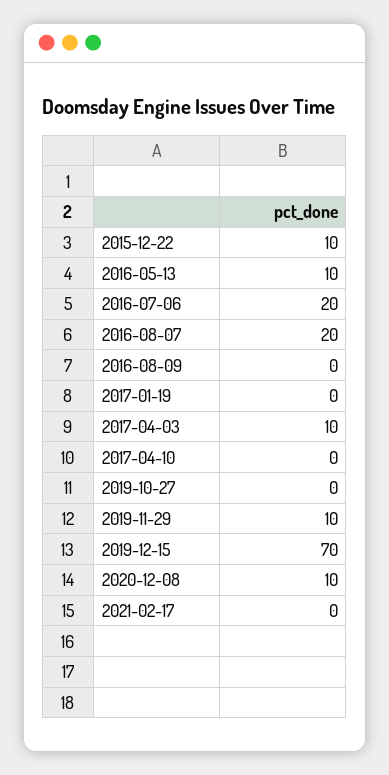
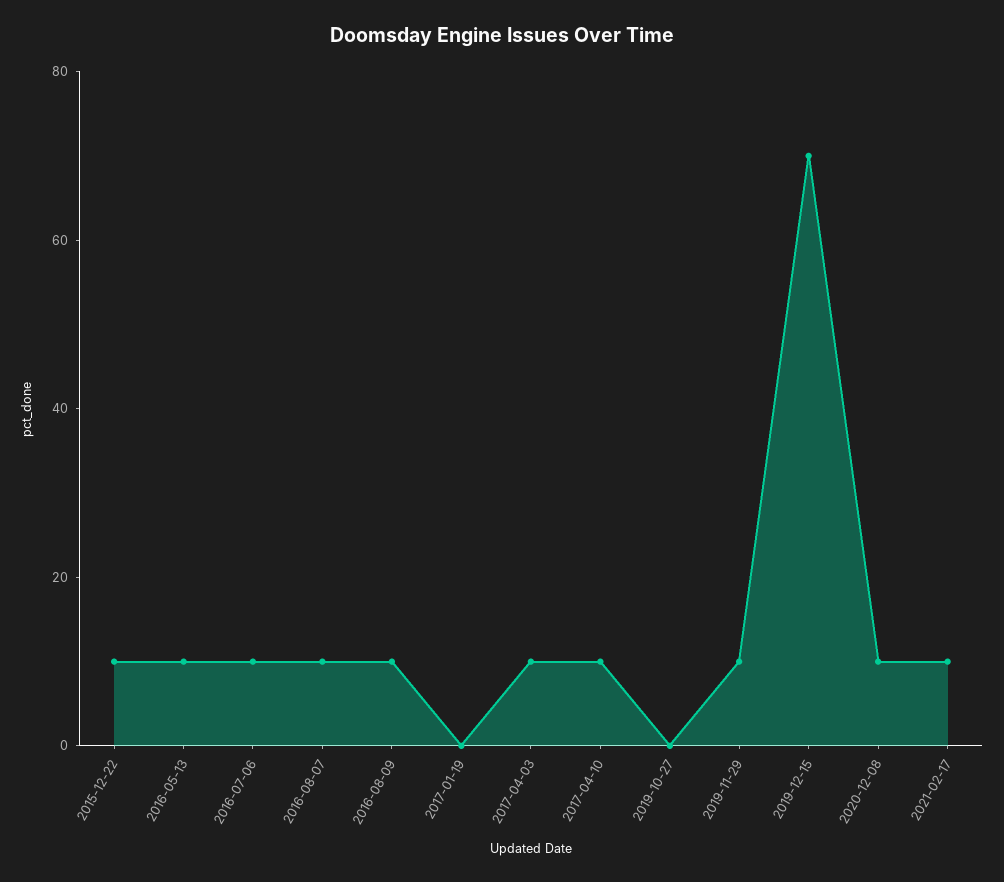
  {
    "2015-12-22": 10,
    "2016-05-13": 10,
-   "2016-07-06": 20,
+   "2016-07-06": 10,
-   "2016-08-07": 20,
+   "2016-08-07": 10,
-   "2016-08-09": 0,
+   "2016-08-09": 10,
    "2017-01-19": 0,
    "2017-04-03": 10,
-   "2017-04-10": 0,
+   "2017-04-10": 10,
    "2019-10-27": 0,
    "2019-11-29": 10,
    "2019-12-15": 70,
    "2020-12-08": 10,
-   "2021-02-17": 0
+   "2021-02-17": 10
  }

